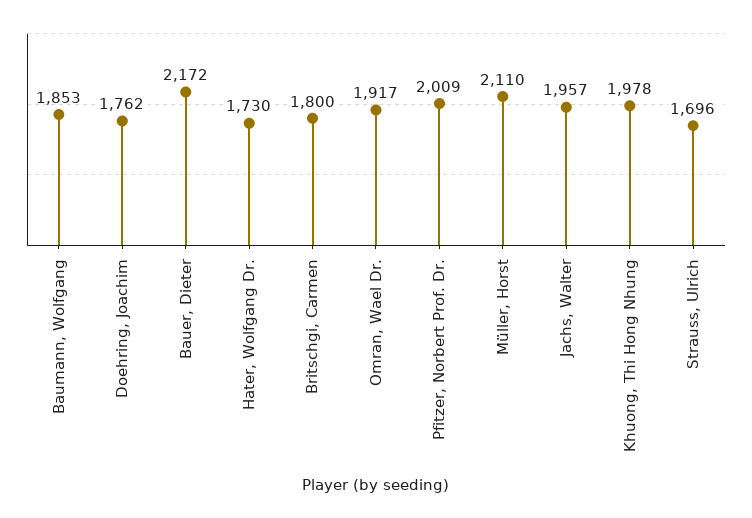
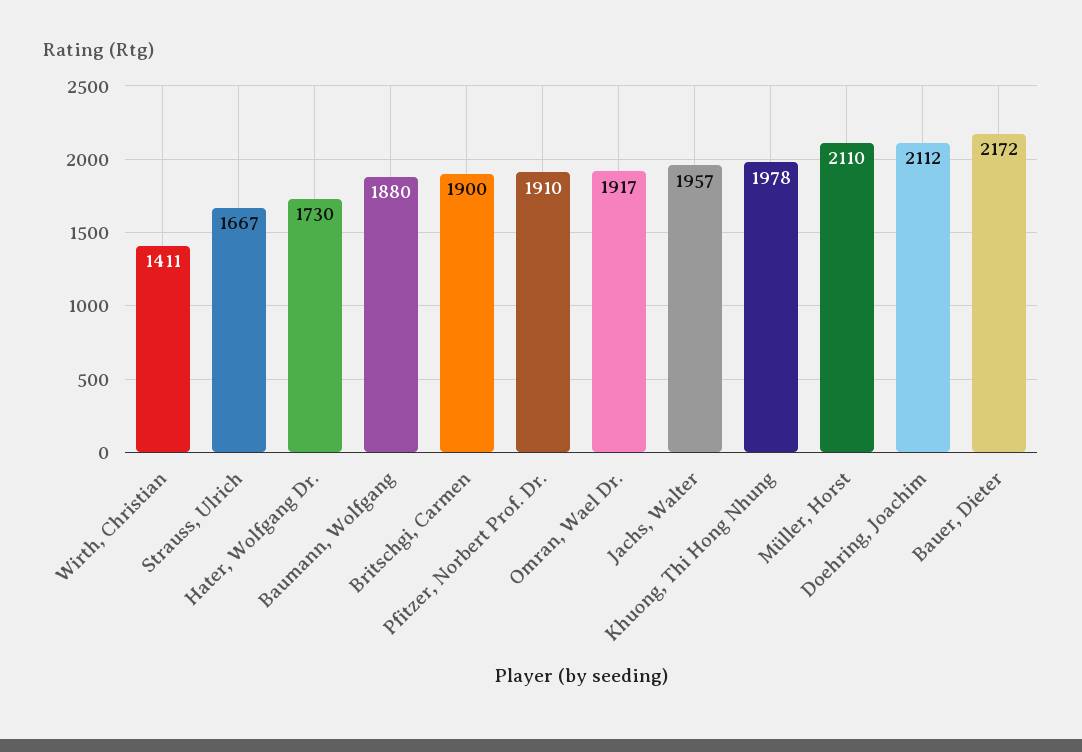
  {
-   "Baumann, Wolfgang": 1853,
+   "Baumann, Wolfgang": 1880,
-   "Doehring, Joachim": 1762,
+   "Doehring, Joachim": 2112,
    "Bauer, Dieter": 2172,
    "Hater, Wolfgang Dr.": 1730,
-   "Britschgi, Carmen": 1800,
+   "Britschgi, Carmen": 1900,
    "Omran, Wael Dr.": 1917,
-   "Pfitzer, Norbert Prof. Dr.": 2009,
+   "Pfitzer, Norbert Prof. Dr.": 1910,
    "Müller, Horst": 2110,
    "Jachs, Walter": 1957,
    "Khuong, Thi Hong Nhung": 1978,
-   "Strauss, Ulrich": 1696
+   "Strauss, Ulrich": 1667,
+   "Wirth, Christian": 1411
  }

